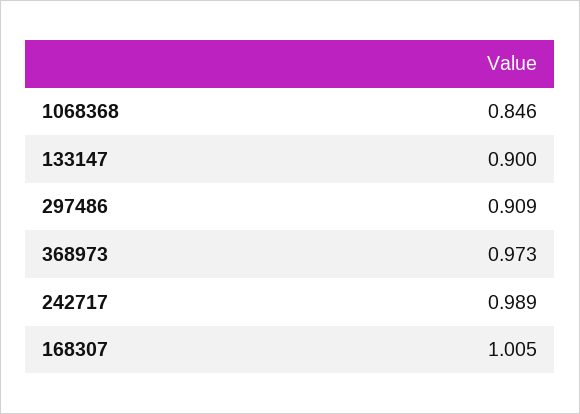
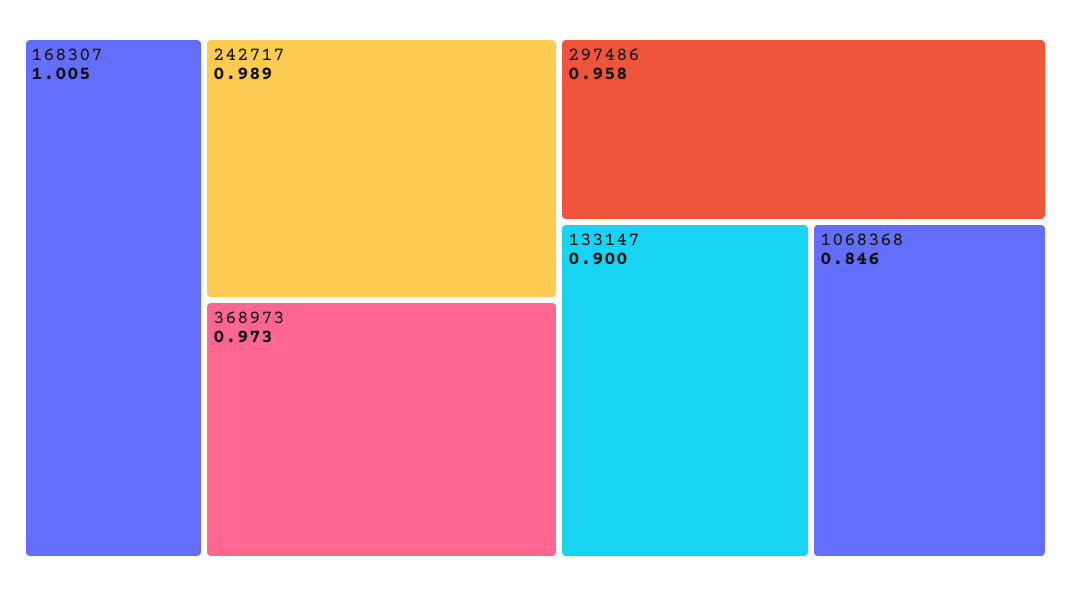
  {
    "1068368": 0.846,
    "133147": 0.9,
-   "297486": 0.909,
+   "297486": 0.958,
    "368973": 0.973,
    "242717": 0.989,
    "168307": 1.005
  }

